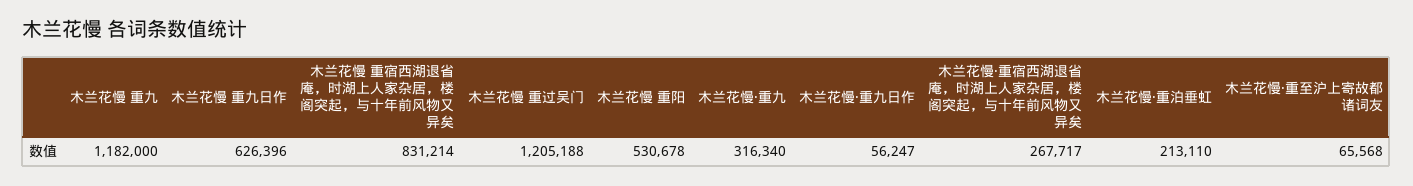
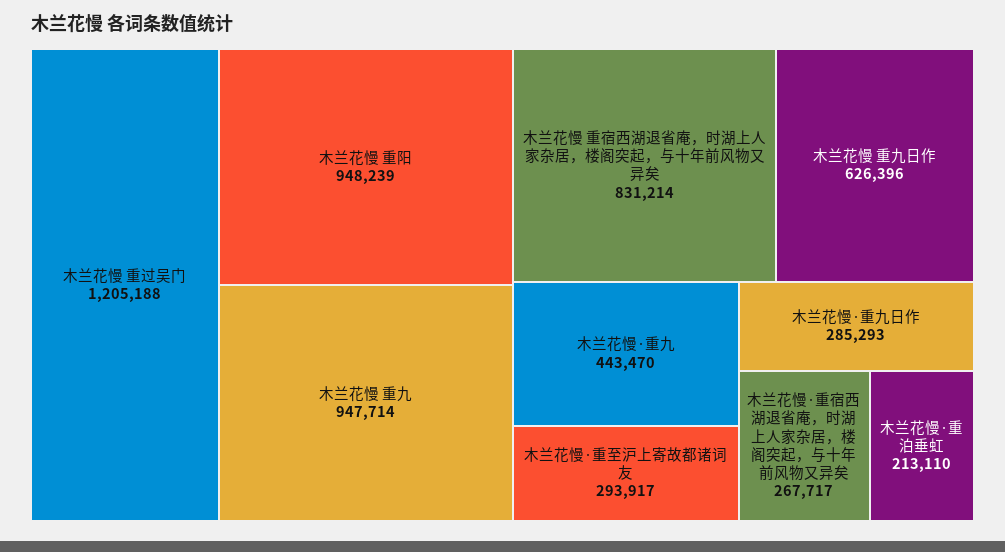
  {
-   "木兰花慢 重九": 1182000,
+   "木兰花慢 重九": 947714,
    "木兰花慢 重九日作": 626396,
    "木兰花慢 重宿西湖退省庵，时湖上人家杂居，楼阁突起，与十年前风物又异矣": 831214,
    "木兰花慢 重过吴门": 1205188,
-   "木兰花慢 重阳": 530678,
+   "木兰花慢 重阳": 948239,
-   "木兰花慢·重九": 316340,
+   "木兰花慢·重九": 443470,
-   "木兰花慢·重九日作": 56247,
+   "木兰花慢·重九日作": 285293,
    "木兰花慢·重宿西湖退省庵，时湖上人家杂居，楼阁突起，与十年前风物又异矣": 267717,
    "木兰花慢·重泊垂虹": 213110,
-   "木兰花慢·重至沪上寄故都诸词友": 65568
+   "木兰花慢·重至沪上寄故都诸词友": 293917
  }

